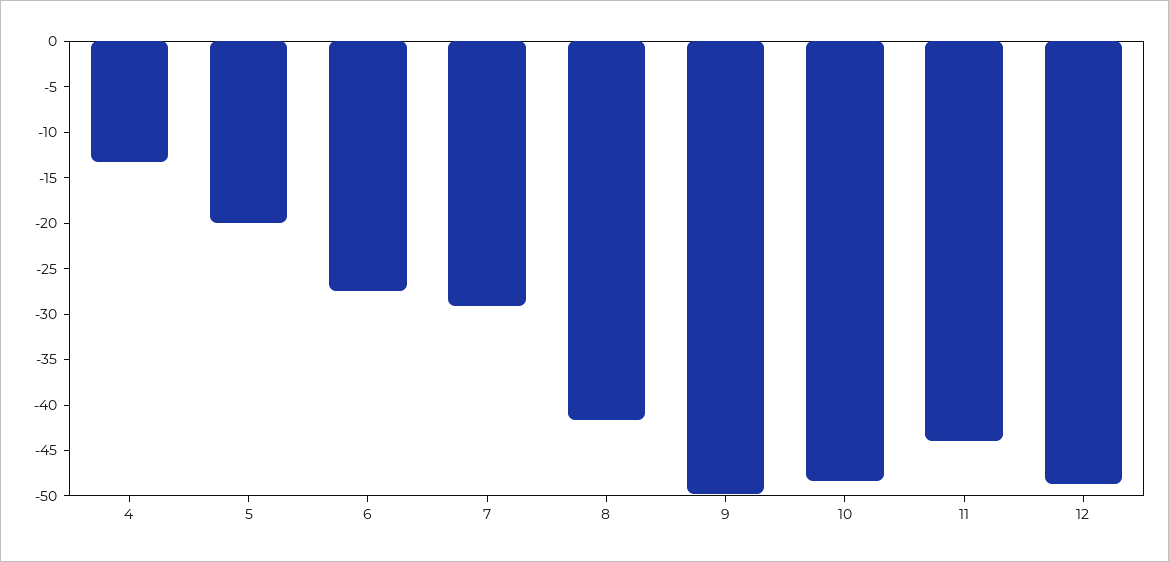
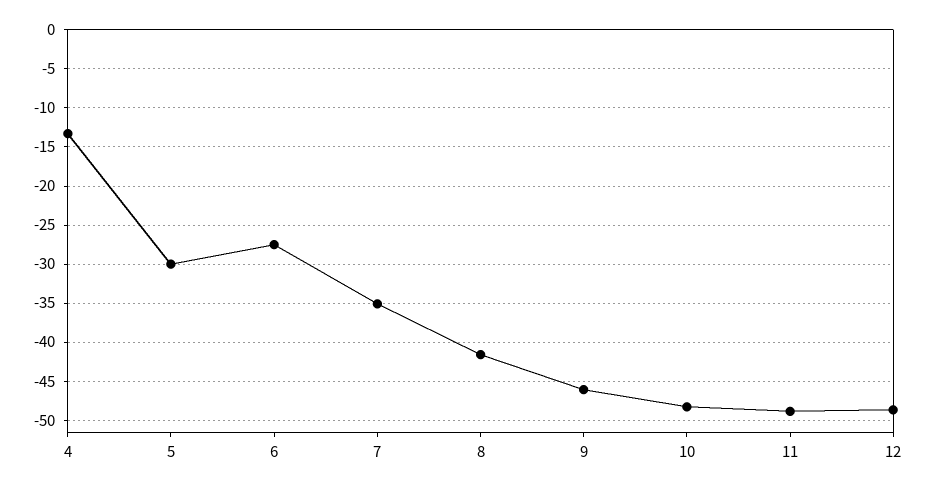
  {
    "4": -13,
-   "5": -20,
+   "5": -30,
    "6": -28,
-   "7": -29,
+   "7": -35,
    "8": -42,
-   "9": -50,
+   "9": -46,
    "10": -48,
-   "11": -44,
+   "11": -49,
    "12": -49
  }

